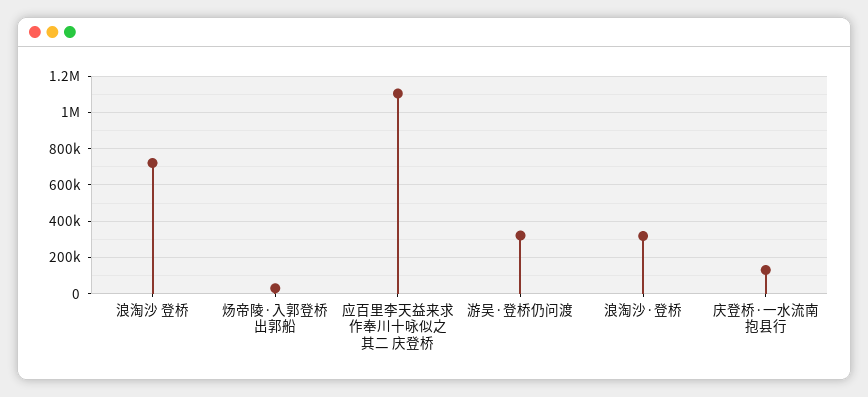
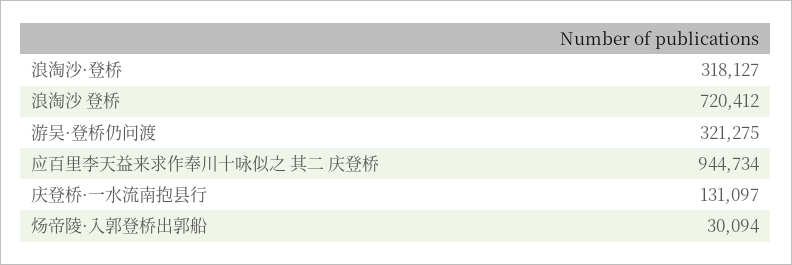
  {
    "浪淘沙 登桥": 720412,
    "炀帝陵·入郭登桥出郭船": 30094,
-   "应百里李天益来求作奉川十咏似之 其二 庆登桥": 1100000,
+   "应百里李天益来求作奉川十咏似之 其二 庆登桥": 944734,
    "游吴·登桥仍问渡": 321275,
    "浪淘沙·登桥": 318127,
    "庆登桥·一水流南抱县行": 131097
  }

